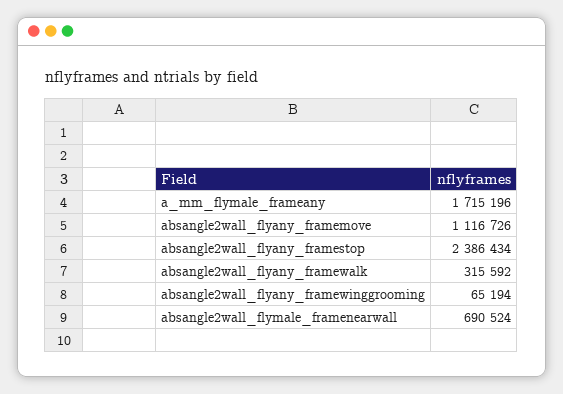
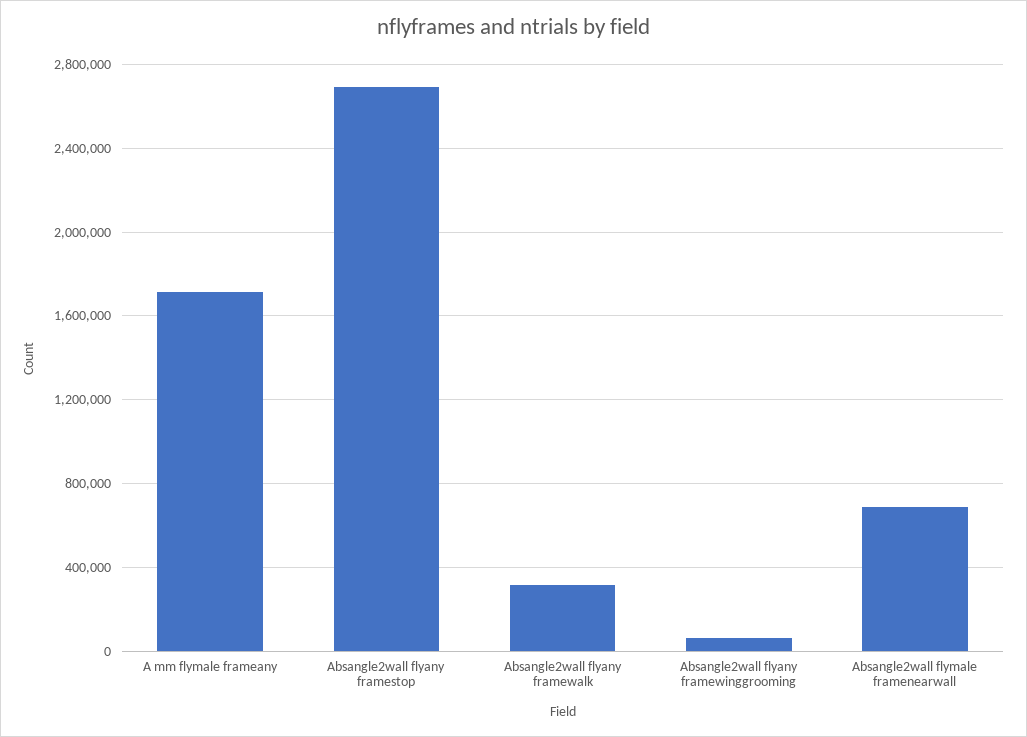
  {
    "a_mm_flymale_frameany": 1715196,
-   "absangle2wall_flyany_framemove": 1116726,
-   "absangle2wall_flyany_framestop": 2386434,
+   "absangle2wall_flyany_framestop": 2700000,
    "absangle2wall_flyany_framewalk": 315592,
    "absangle2wall_flyany_framewinggrooming": 65194,
    "absangle2wall_flymale_framenearwall": 690524
  }

